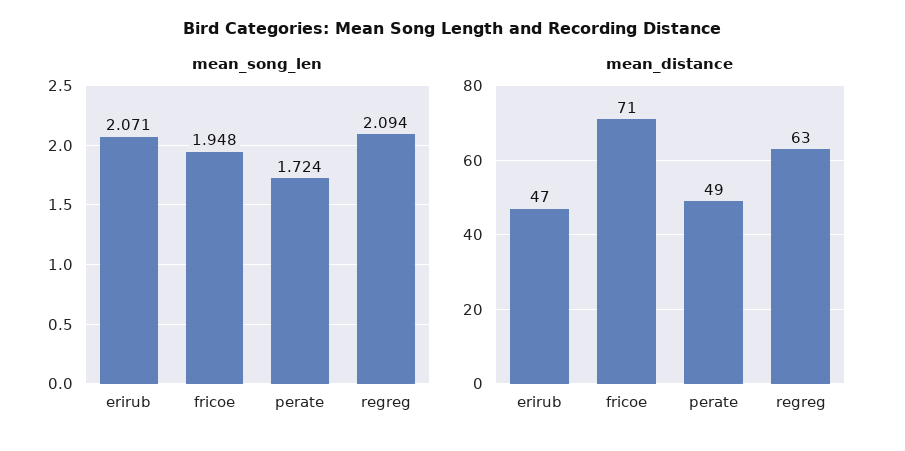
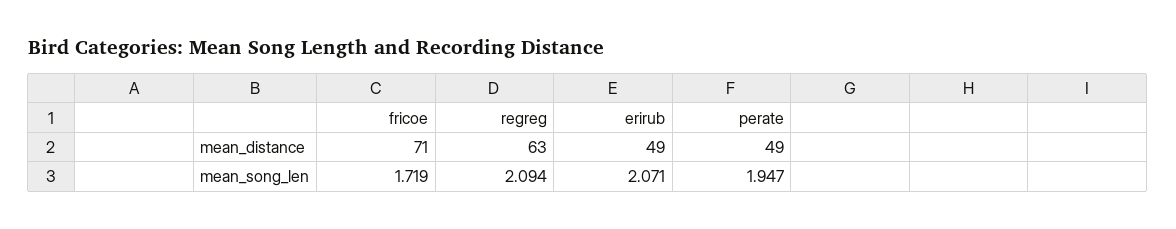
  {
    "mean_song_len": {
      "erirub": 2.071,
-     "fricoe": 1.948,
+     "fricoe": 1.719,
-     "perate": 1.724,
+     "perate": 1.947,
      "regreg": 2.094
    },
    "mean_distance": {
-     "erirub": 47,
+     "erirub": 49,
      "fricoe": 71,
      "perate": 49,
      "regreg": 63
    }
  }

